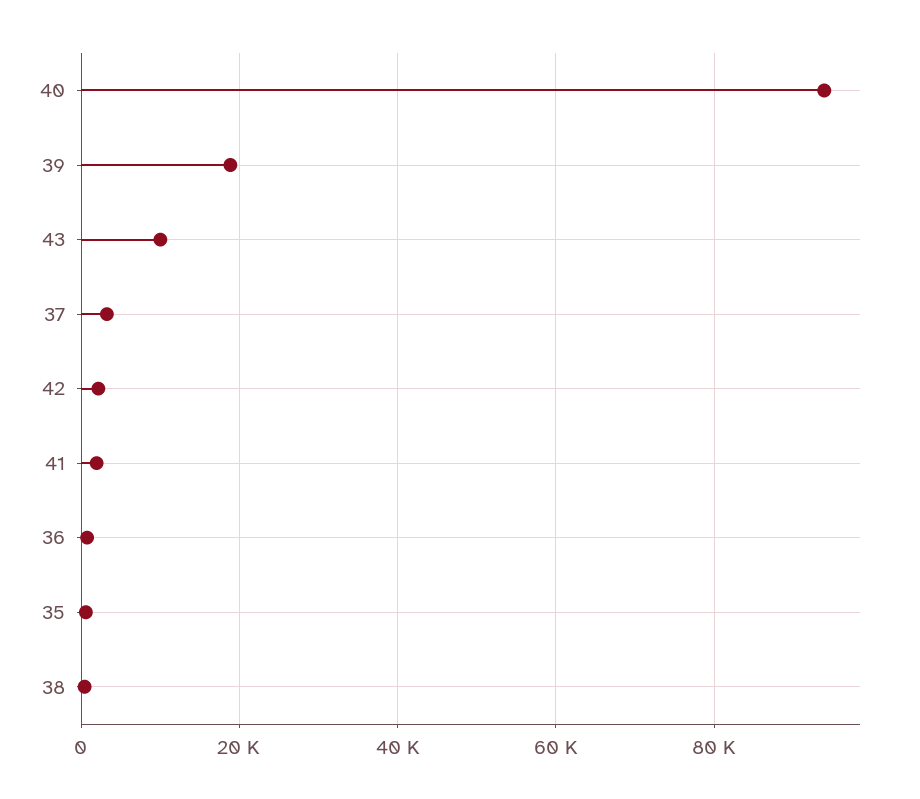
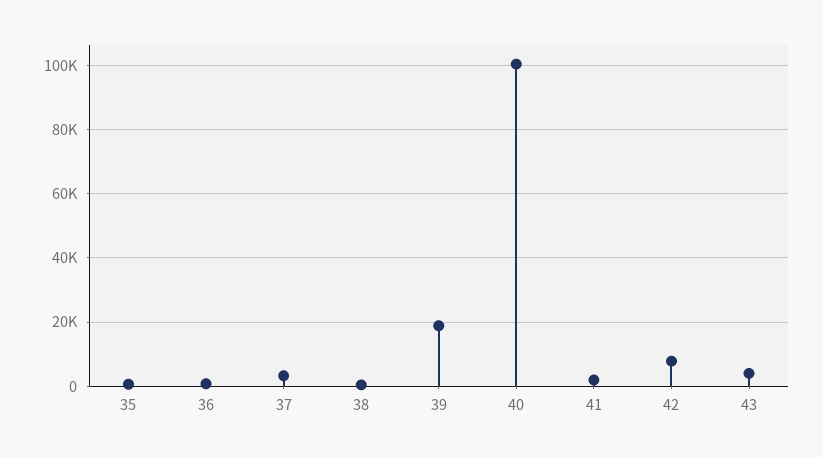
  {
-   "40": 94000,
+   "40": 100000,
    "39": 18000,
-   "43": 10000,
+   "43": 4000,
    "37": 4000,
-   "42": 2000,
+   "42": 8000,
    "41": 2000,
    "36": 0,
    "35": 0,
    "38": 0
  }

